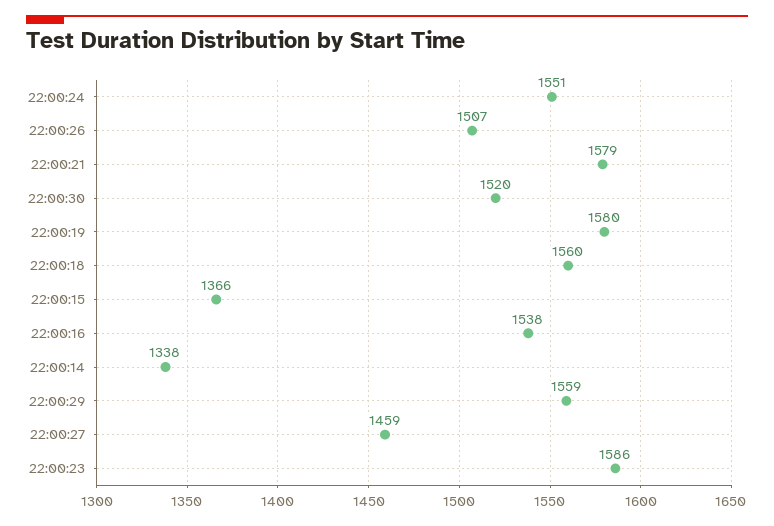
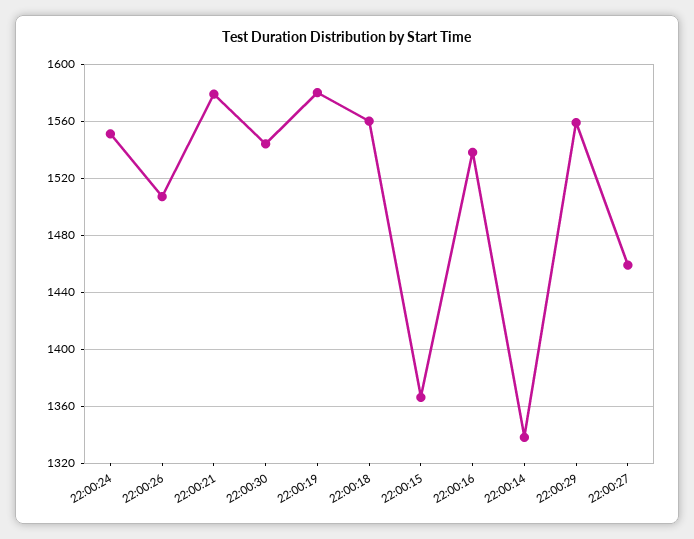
  {
    "22:00:24": 1551,
    "22:00:26": 1507,
    "22:00:21": 1579,
-   "22:00:30": 1520,
+   "22:00:30": 1545,
    "22:00:19": 1580,
    "22:00:18": 1560,
    "22:00:15": 1366,
    "22:00:16": 1538,
    "22:00:14": 1338,
    "22:00:29": 1559,
-   "22:00:27": 1459,
+   "22:00:27": 1459
-   "22:00:23": 1586
  }

